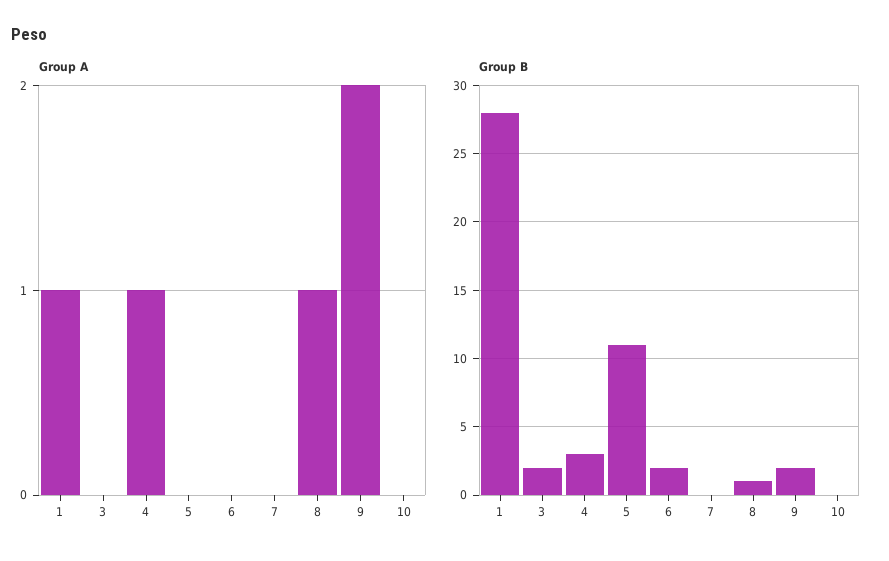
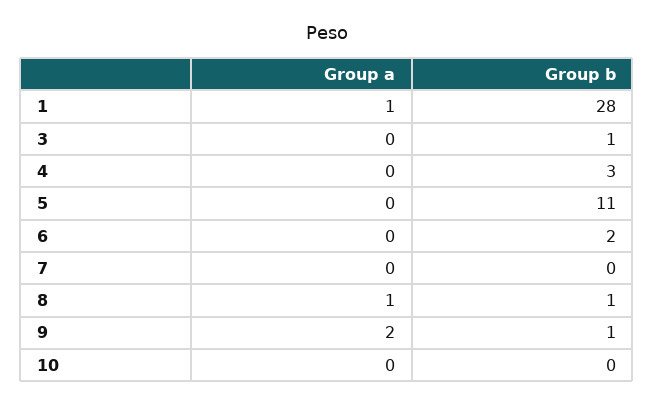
  {
    "Group A": {
      "1": 1,
      "3": 0,
-     "4": 1,
+     "4": 0,
      "5": 0,
      "6": 0,
      "7": 0,
      "8": 1,
      "9": 2,
      "10": 0
    },
    "Group B": {
      "1": 28,
-     "3": 2,
+     "3": 1,
      "4": 3,
      "5": 11,
      "6": 2,
      "7": 0,
      "8": 1,
-     "9": 2,
+     "9": 1,
      "10": 0
    }
  }

